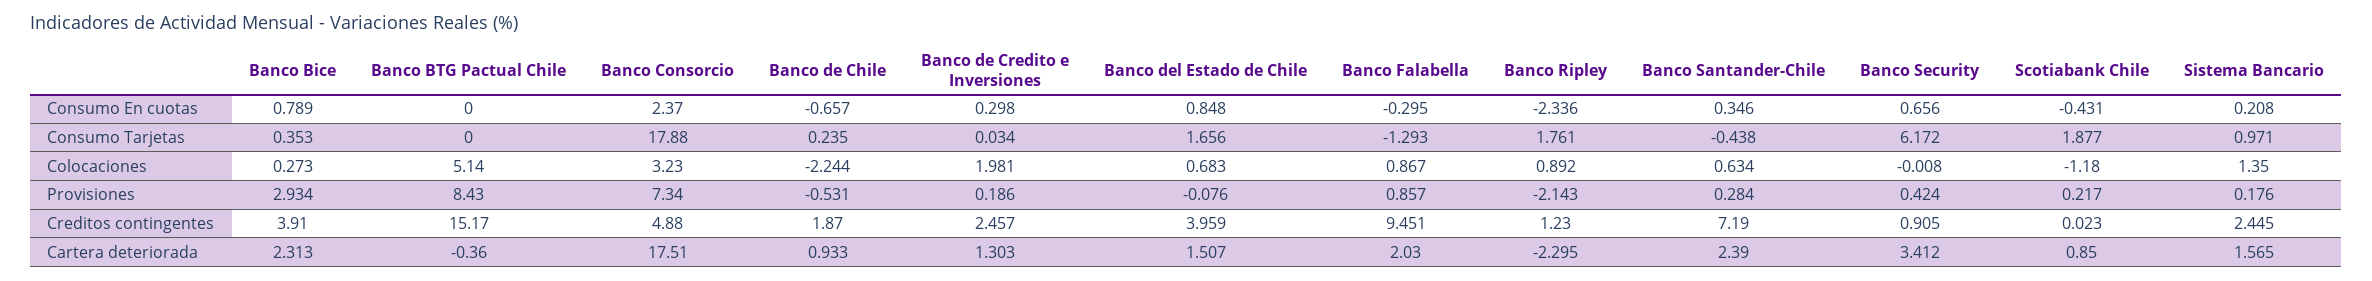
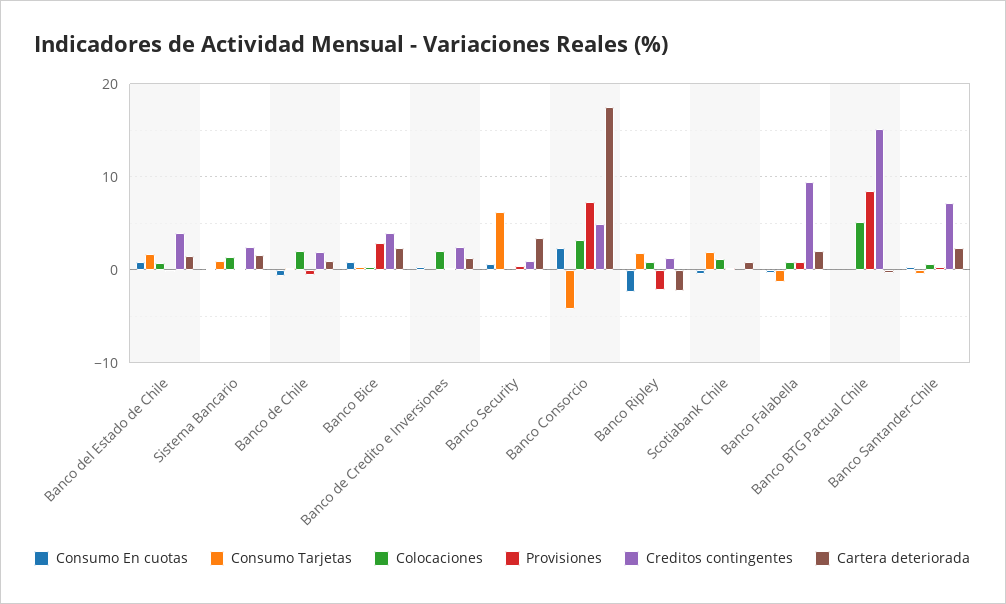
  {
    "Consumo En cuotas": {
      "Banco Bice": 0.789,
      "Banco BTG Pactual Chile": 0,
      "Banco Consorcio": 2.37,
      "Banco de Chile": -0.657,
      "Banco de Credito e Inversiones": 0.298,
      "Banco del Estado de Chile": 0.848,
      "Banco Falabella": -0.295,
      "Banco Ripley": -2.336,
      "Banco Santander-Chile": 0.346,
      "Banco Security": 0.656,
      "Scotiabank Chile": -0.431,
      "Sistema Bancario": 0.208
    },
    "Consumo Tarjetas": {
      "Banco Bice": 0.353,
      "Banco BTG Pactual Chile": 0,
-     "Banco Consorcio": 17.88,
+     "Banco Consorcio": -4,
      "Banco de Chile": 0.235,
      "Banco de Credito e Inversiones": 0.034,
      "Banco del Estado de Chile": 1.656,
      "Banco Falabella": -1.293,
      "Banco Ripley": 1.761,
      "Banco Santander-Chile": -0.438,
      "Banco Security": 6.172,
      "Scotiabank Chile": 1.877,
      "Sistema Bancario": 0.971
    },
    "Colocaciones": {
      "Banco Bice": 0.273,
      "Banco BTG Pactual Chile": 5.14,
      "Banco Consorcio": 3.23,
-     "Banco de Chile": -2.244,
+     "Banco de Chile": 2,
      "Banco de Credito e Inversiones": 1.981,
      "Banco del Estado de Chile": 0.683,
      "Banco Falabella": 0.867,
      "Banco Ripley": 0.892,
      "Banco Santander-Chile": 0.634,
      "Banco Security": -0.008,
-     "Scotiabank Chile": -1.18,
+     "Scotiabank Chile": 1,
      "Sistema Bancario": 1.35
    },
    "Provisiones": {
      "Banco Bice": 2.934,
      "Banco BTG Pactual Chile": 8.43,
      "Banco Consorcio": 7.34,
      "Banco de Chile": -0.531,
      "Banco de Credito e Inversiones": 0.186,
      "Banco del Estado de Chile": -0.076,
      "Banco Falabella": 0.857,
      "Banco Ripley": -2.143,
      "Banco Santander-Chile": 0.284,
      "Banco Security": 0.424,
      "Scotiabank Chile": 0.217,
      "Sistema Bancario": 0.176
    },
    "Creditos contingentes": {
      "Banco Bice": 3.91,
      "Banco BTG Pactual Chile": 15.17,
      "Banco Consorcio": 4.88,
      "Banco de Chile": 1.87,
      "Banco de Credito e Inversiones": 2.457,
      "Banco del Estado de Chile": 3.959,
      "Banco Falabella": 9.451,
      "Banco Ripley": 1.23,
      "Banco Santander-Chile": 7.19,
      "Banco Security": 0.905,
      "Scotiabank Chile": 0.023,
      "Sistema Bancario": 2.445
    },
    "Cartera deteriorada": {
      "Banco Bice": 2.313,
      "Banco BTG Pactual Chile": -0.36,
      "Banco Consorcio": 17.51,
      "Banco de Chile": 0.933,
      "Banco de Credito e Inversiones": 1.303,
      "Banco del Estado de Chile": 1.507,
      "Banco Falabella": 2.03,
      "Banco Ripley": -2.295,
      "Banco Santander-Chile": 2.39,
      "Banco Security": 3.412,
      "Scotiabank Chile": 0.85,
      "Sistema Bancario": 1.565
    }
  }

